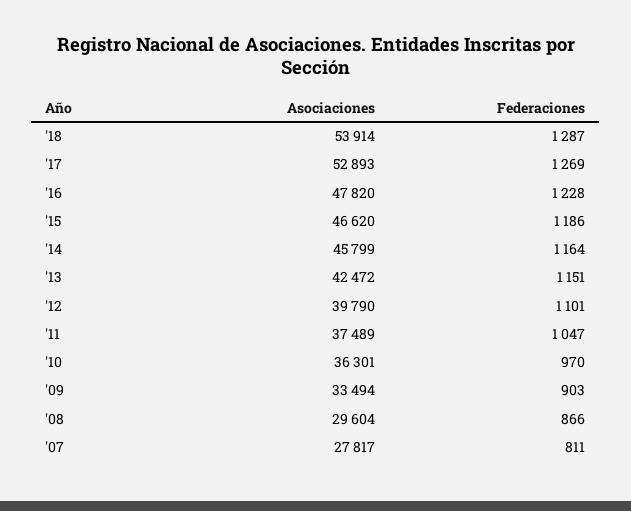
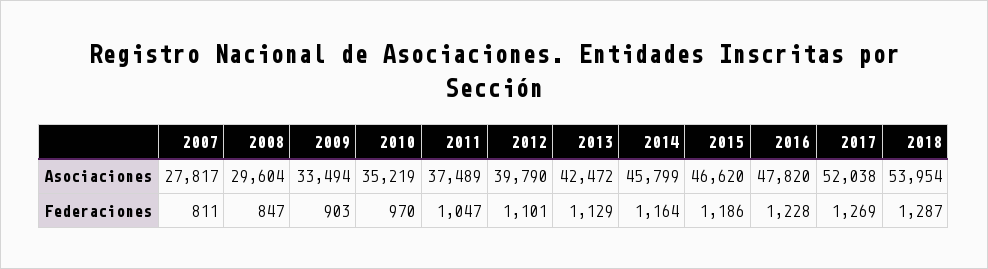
  {
    "Asociaciones": {
-     "'18": 53914,
+     "'18": 53954,
-     "'17": 52893,
+     "'17": 52038,
      "'16": 47820,
      "'15": 46620,
      "'14": 45799,
      "'13": 42472,
      "'12": 39790,
      "'11": 37489,
-     "'10": 36301,
+     "'10": 35219,
      "'09": 33494,
      "'08": 29604,
      "'07": 27817
    },
    "Federaciones": {
      "'18": 1287,
      "'17": 1269,
      "'16": 1228,
      "'15": 1186,
      "'14": 1164,
-     "'13": 1151,
+     "'13": 1129,
      "'12": 1101,
      "'11": 1047,
      "'10": 970,
      "'09": 903,
-     "'08": 866,
+     "'08": 847,
      "'07": 811
    }
  }

